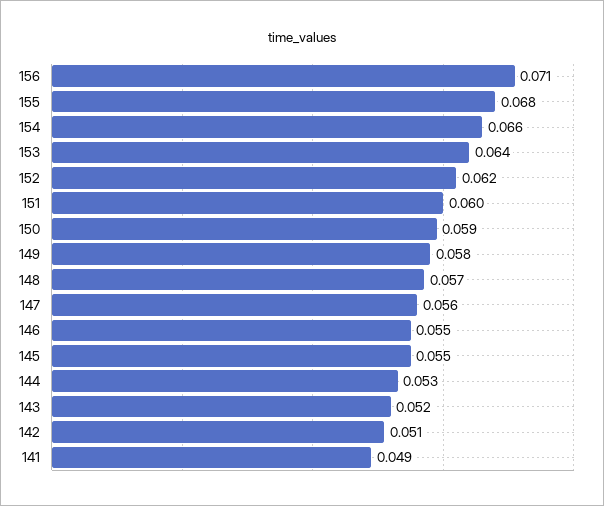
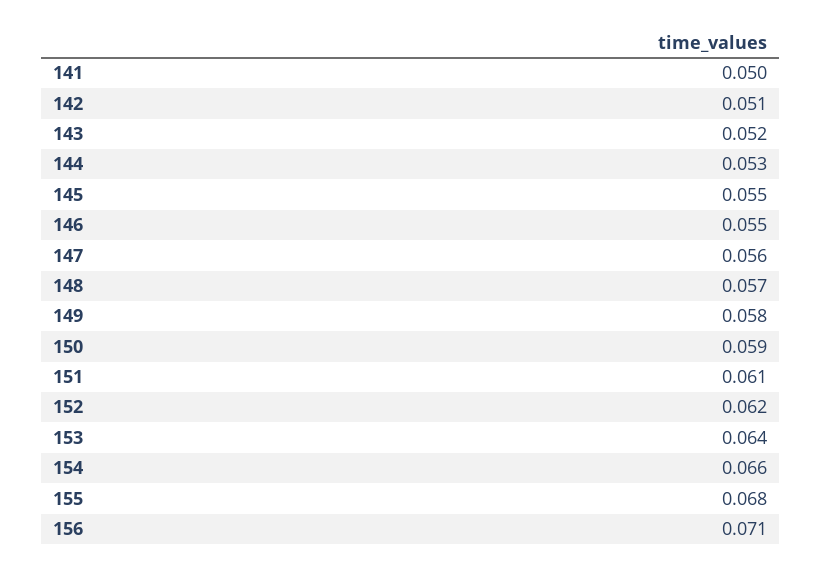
  {
    "156": 0.071,
    "155": 0.068,
    "154": 0.066,
    "153": 0.064,
    "152": 0.062,
-   "151": 0.06,
+   "151": 0.061,
    "150": 0.059,
    "149": 0.058,
    "148": 0.057,
    "147": 0.056,
    "146": 0.055,
    "145": 0.055,
    "144": 0.053,
    "143": 0.052,
    "142": 0.051,
-   "141": 0.049
+   "141": 0.05
  }

